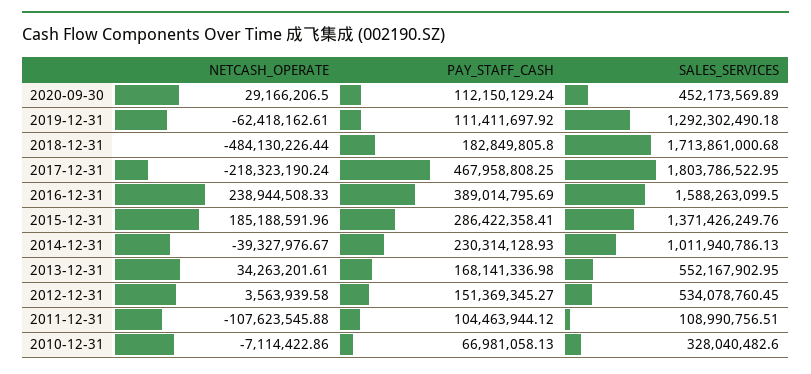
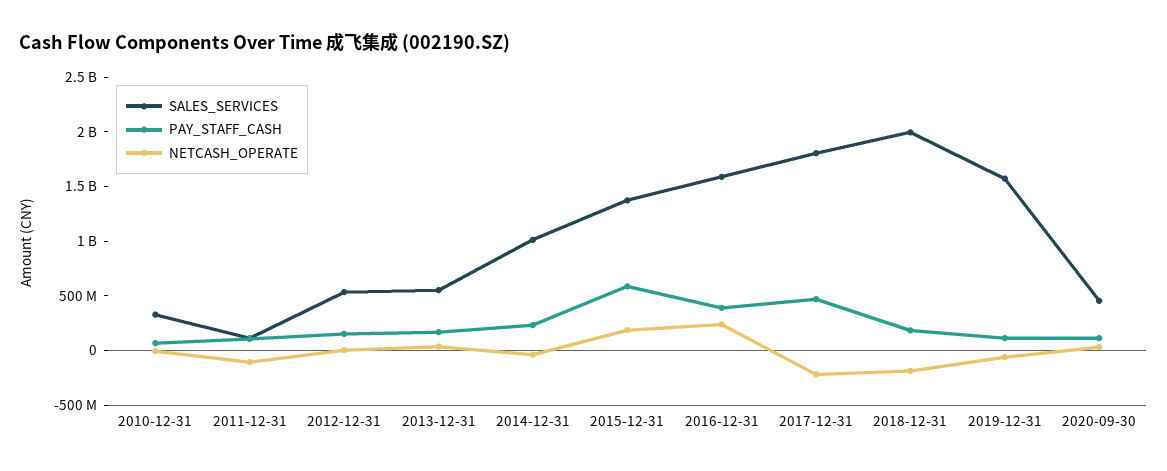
  {
    "NETCASH_OPERATE": {
      "2020-09-30": 29166206.5,
      "2019-12-31": -62418162.61,
-     "2018-12-31": -484130226.44,
+     "2018-12-31": -200000000,
      "2017-12-31": -218323190.24,
      "2016-12-31": 238944508.33,
      "2015-12-31": 185188591.96,
      "2014-12-31": -39327976.67,
      "2013-12-31": 34263201.61,
      "2012-12-31": 3563939.58,
      "2011-12-31": -107623545.88,
      "2010-12-31": -7114422.86
    },
    "PAY_STAFF_CASH": {
      "2020-09-30": 112150129.24,
      "2019-12-31": 111411697.92,
      "2018-12-31": 182849805.8,
      "2017-12-31": 467958808.25,
      "2016-12-31": 389014795.69,
-     "2015-12-31": 286422358.41,
+     "2015-12-31": 600000000,
      "2014-12-31": 230314128.93,
      "2013-12-31": 168141336.98,
      "2012-12-31": 151369345.27,
      "2011-12-31": 104463944.12,
      "2010-12-31": 66981058.13
    },
    "SALES_SERVICES": {
      "2020-09-30": 452173569.89,
-     "2019-12-31": 1292302490.18,
+     "2019-12-31": 1600000000,
-     "2018-12-31": 1713861000.68,
+     "2018-12-31": 2000000000,
      "2017-12-31": 1803786522.95,
      "2016-12-31": 1588263099.5,
      "2015-12-31": 1371426249.76,
      "2014-12-31": 1011940786.13,
      "2013-12-31": 552167902.95,
      "2012-12-31": 534078760.45,
      "2011-12-31": 108990756.51,
      "2010-12-31": 328040482.6
    }
  }

